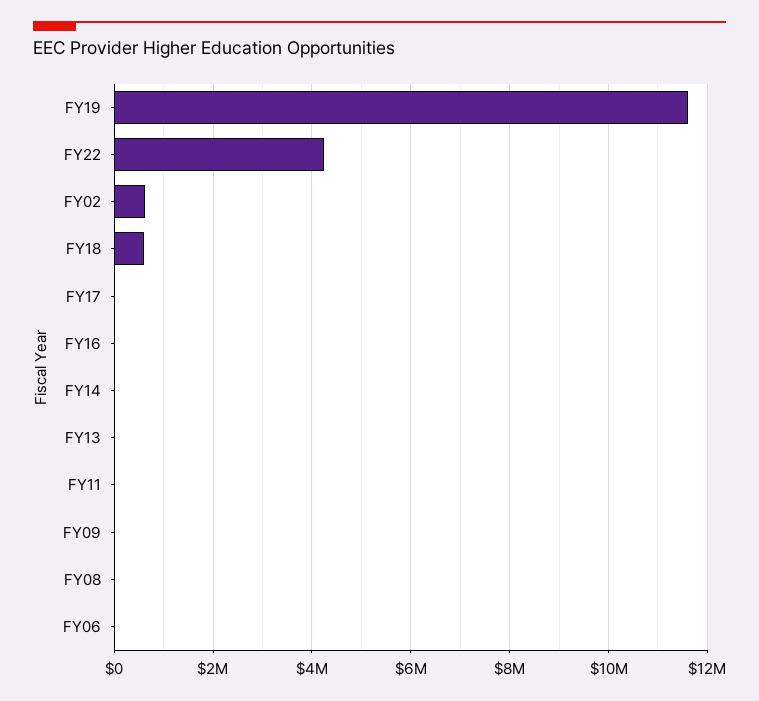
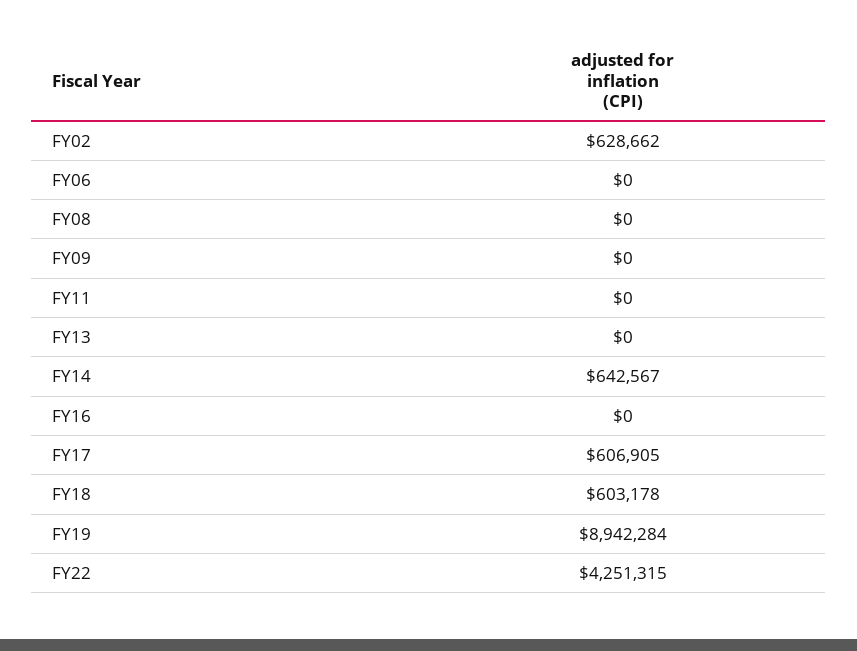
  {
-   "FY19": 11600000,
+   "FY19": 8942284,
    "FY22": 4251315,
    "FY02": 628662,
    "FY18": 603178,
-   "FY17": 0,
+   "FY17": 606905,
    "FY16": 0,
-   "FY14": 0,
+   "FY14": 642567,
    "FY13": 0,
    "FY11": 0,
    "FY09": 0,
    "FY08": 0,
    "FY06": 0
  }

